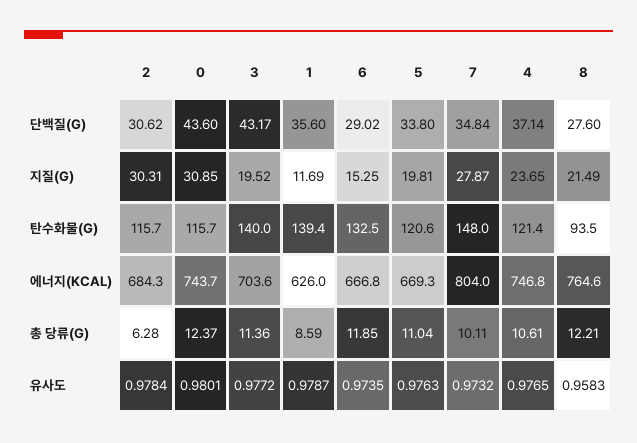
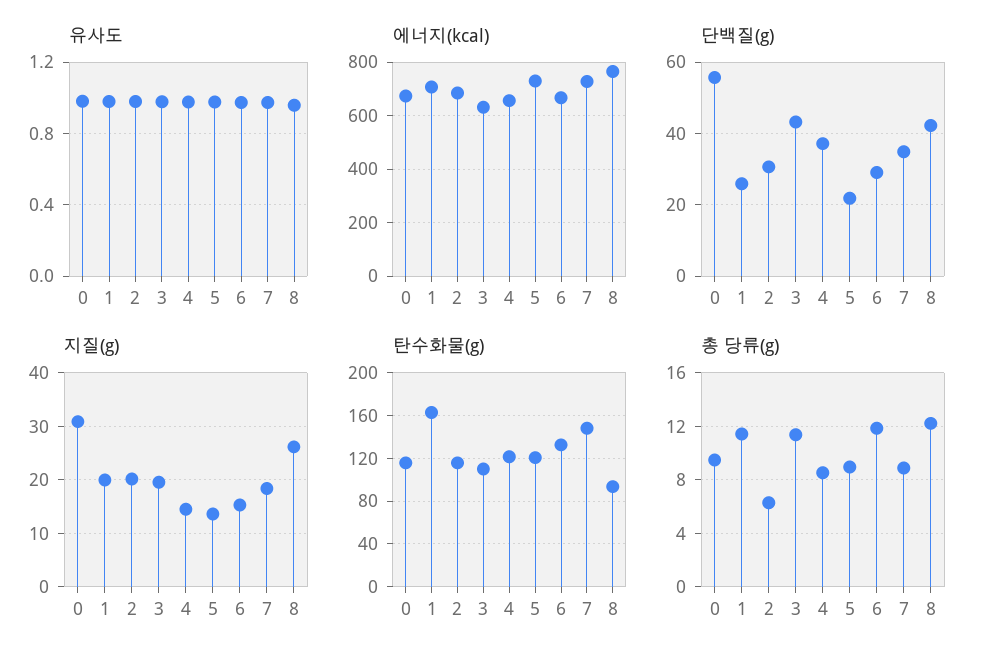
  {
    "단백질(G)": {
      "2": 30.62,
-     "0": 43.6,
+     "0": 56,
      "3": 43.17,
-     "1": 35.6,
+     "1": 26,
      "6": 29.02,
-     "5": 33.8,
+     "5": 22,
      "7": 34.84,
      "4": 37.14,
-     "8": 27.6
+     "8": 42
    },
    "지질(G)": {
-     "2": 30.31,
+     "2": 20,
      "0": 30.85,
      "3": 19.52,
-     "1": 11.69,
+     "1": 20,
      "6": 15.25,
-     "5": 19.81,
+     "5": 14,
-     "7": 27.87,
+     "7": 18,
-     "4": 23.65,
+     "4": 14,
-     "8": 21.49
+     "8": 26
    },
    "탄수화물(G)": {
      "2": 115.7,
      "0": 115.7,
-     "3": 140,
+     "3": 110,
-     "1": 139.4,
+     "1": 160,
      "6": 132.5,
      "5": 120.6,
      "7": 148,
      "4": 121.4,
      "8": 93.5
    },
    "에너지(KCAL)": {
      "2": 684.3,
-     "0": 743.7,
+     "0": 675,
-     "3": 703.6,
+     "3": 625,
-     "1": 626,
+     "1": 700,
      "6": 666.8,
-     "5": 669.3,
+     "5": 725,
-     "7": 804,
+     "7": 725,
-     "4": 746.8,
+     "4": 650,
      "8": 764.6
    },
    "총 당류(G)": {
      "2": 6.28,
-     "0": 12.37,
+     "0": 9.5,
      "3": 11.36,
-     "1": 8.59,
+     "1": 11.5,
      "6": 11.85,
-     "5": 11.04,
+     "5": 9,
-     "7": 10.11,
+     "7": 9,
-     "4": 10.61,
+     "4": 8.5,
      "8": 12.21
    },
    "유사도": {
      "2": 0.9784,
      "0": 0.9801,
      "3": 0.9772,
      "1": 0.9787,
      "6": 0.9735,
      "5": 0.9763,
      "7": 0.9732,
      "4": 0.9765,
      "8": 0.9583
    }
  }

